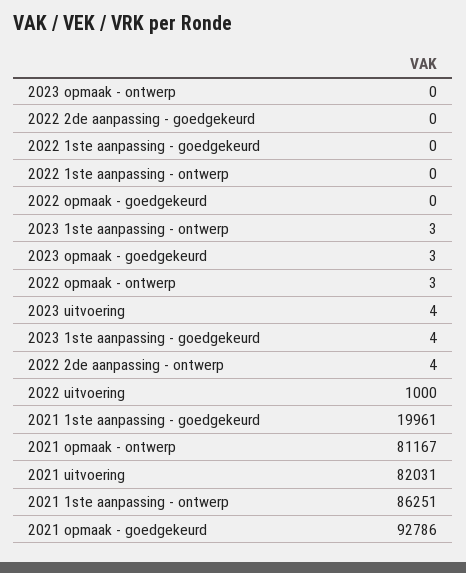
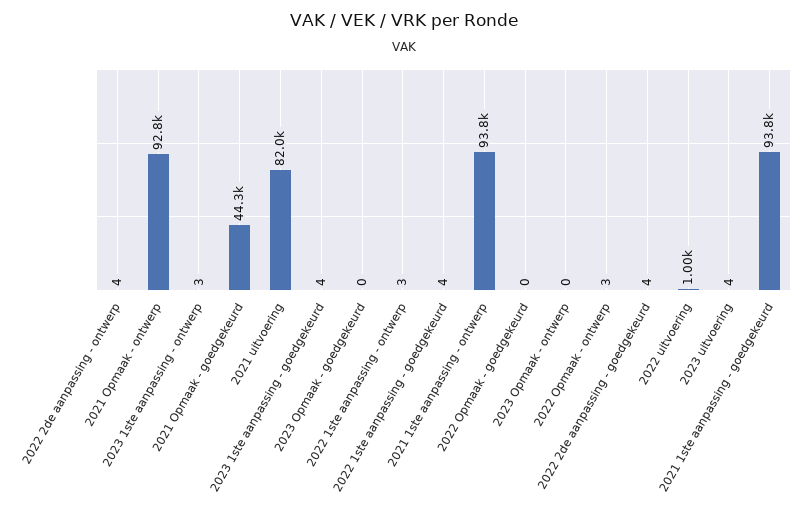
  {
    "2023 opmaak - ontwerp": 0,
-   "2022 2de aanpassing - goedgekeurd": 0,
+   "2022 2de aanpassing - goedgekeurd": 4,
-   "2022 1ste aanpassing - goedgekeurd": 0,
+   "2022 1ste aanpassing - goedgekeurd": 4,
-   "2022 1ste aanpassing - ontwerp": 0,
+   "2022 1ste aanpassing - ontwerp": 3,
    "2022 opmaak - goedgekeurd": 0,
    "2023 1ste aanpassing - ontwerp": 3,
-   "2023 opmaak - goedgekeurd": 3,
+   "2023 opmaak - goedgekeurd": 0,
    "2022 opmaak - ontwerp": 3,
    "2023 uitvoering": 4,
    "2023 1ste aanpassing - goedgekeurd": 4,
    "2022 2de aanpassing - ontwerp": 4,
    "2022 uitvoering": 1000,
-   "2021 1ste aanpassing - goedgekeurd": 19961,
+   "2021 1ste aanpassing - goedgekeurd": 93800,
-   "2021 opmaak - ontwerp": 81167,
+   "2021 opmaak - ontwerp": 92800,
    "2021 uitvoering": 82031,
-   "2021 1ste aanpassing - ontwerp": 86251,
+   "2021 1ste aanpassing - ontwerp": 93800,
-   "2021 opmaak - goedgekeurd": 92786
+   "2021 opmaak - goedgekeurd": 44300
  }

